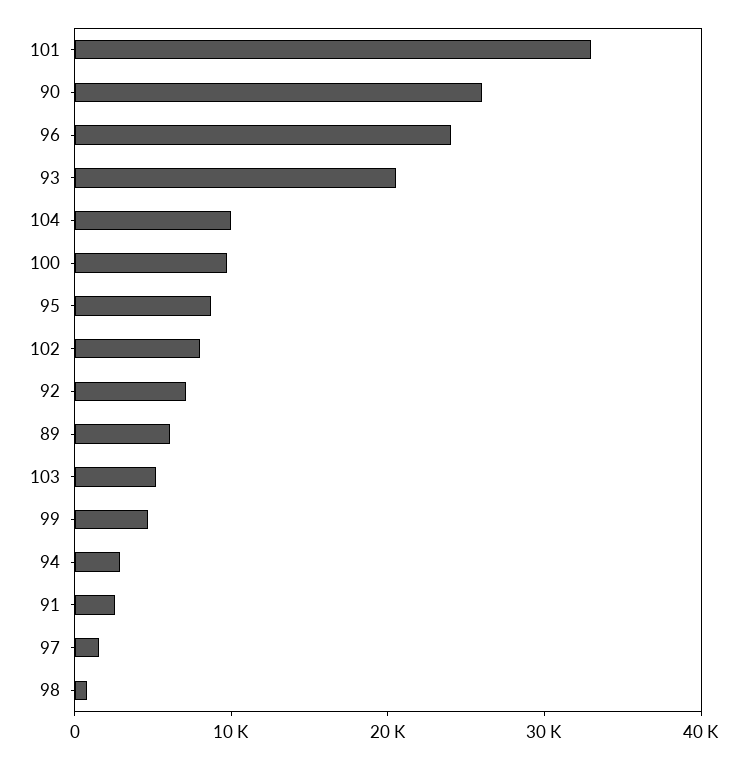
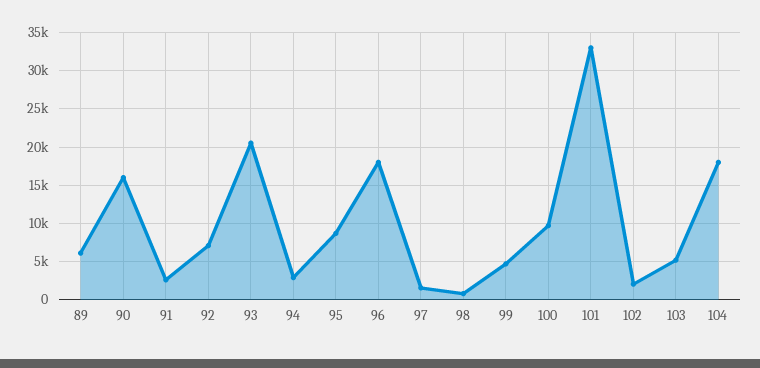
  {
    "101": 33000,
-   "90": 26000,
+   "90": 16000,
-   "96": 24000,
+   "96": 18000,
    "93": 21000,
-   "104": 10000,
+   "104": 18000,
    "100": 10000,
    "95": 9000,
-   "102": 8000,
+   "102": 2000,
    "92": 7000,
    "89": 6000,
    "103": 5000,
    "99": 5000,
    "94": 3000,
    "91": 3000,
    "97": 2000,
    "98": 1000
  }

